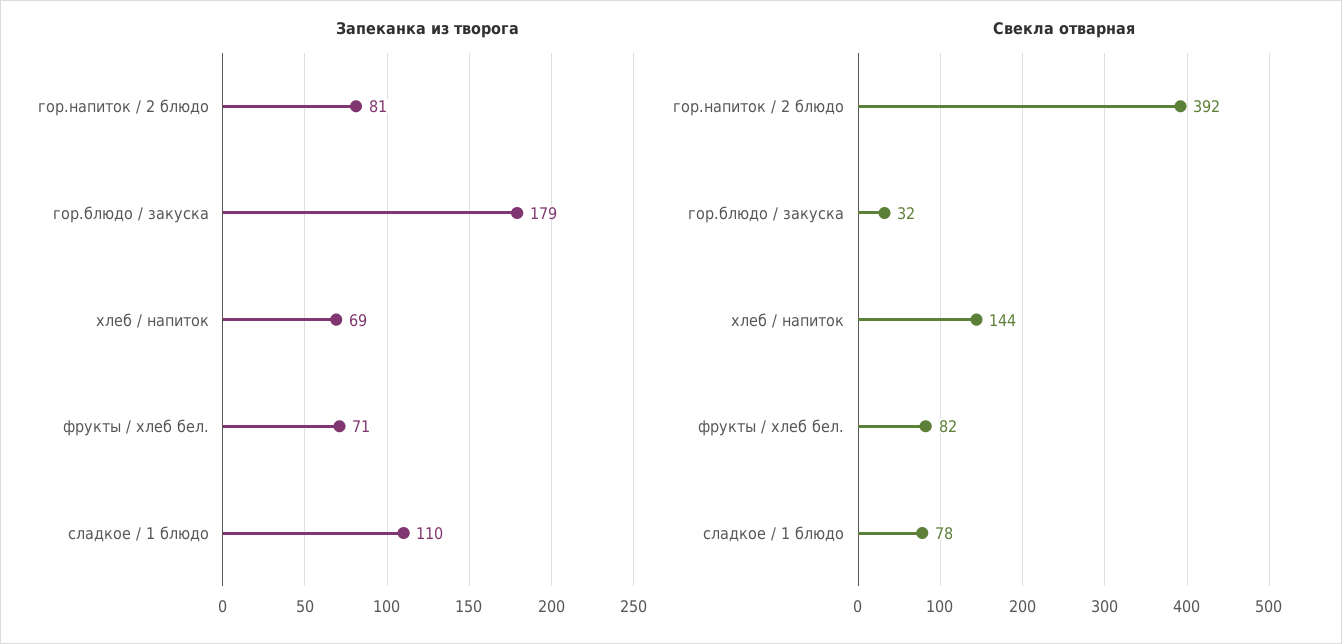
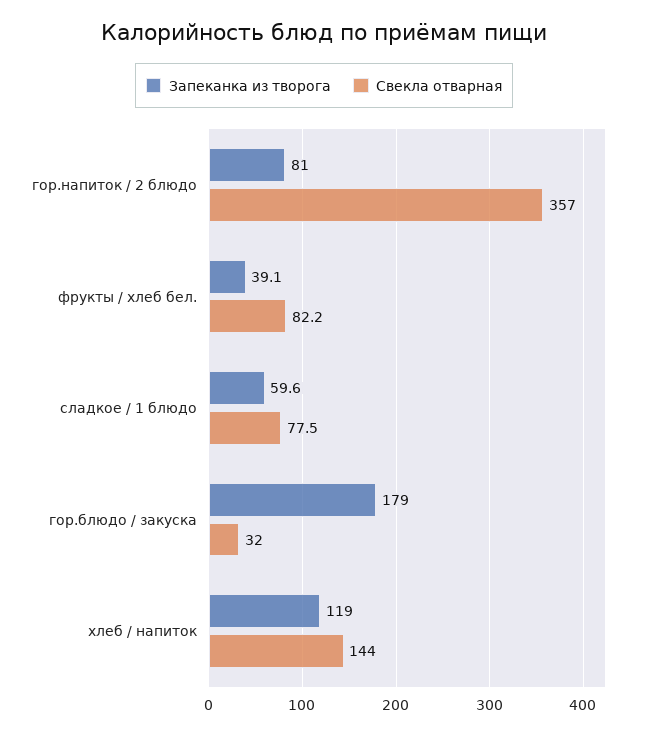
  {
    "Запеканка из творога": {
      "гор.напиток / 2 блюдо": 81,
      "гор.блюдо / закуска": 179,
-     "хлеб / напиток": 69,
+     "хлеб / напиток": 119,
-     "фрукты / хлеб бел.": 71,
+     "фрукты / хлеб бел.": 39.1,
-     "сладкое / 1 блюдо": 110
+     "сладкое / 1 блюдо": 59.6
    },
    "Свекла отварная": {
-     "гор.напиток / 2 блюдо": 392,
+     "гор.напиток / 2 блюдо": 357,
      "гор.блюдо / закуска": 32,
      "хлеб / напиток": 144,
      "фрукты / хлеб бел.": 82.2,
      "сладкое / 1 блюдо": 77.5
    }
  }

